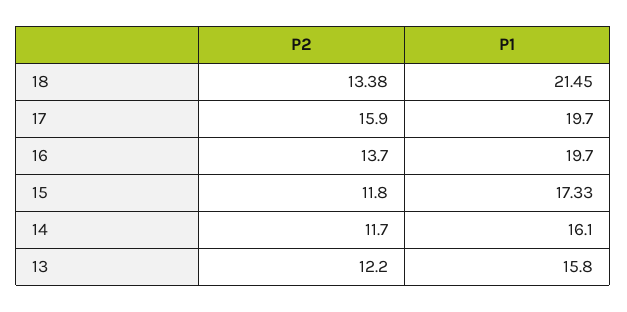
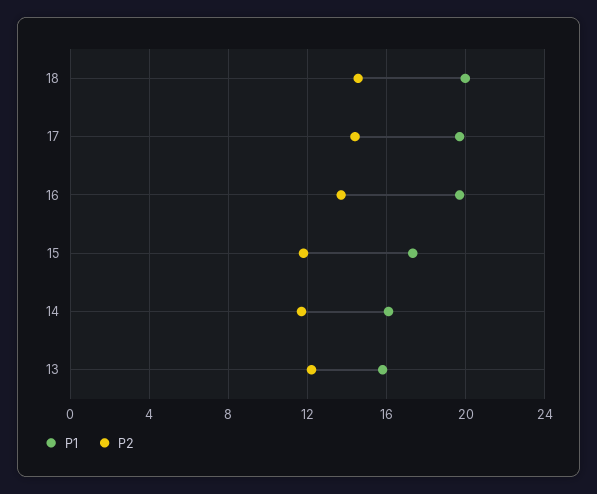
  {
    "P2": {
-     "18": 13.38,
+     "18": 14.5,
-     "17": 15.9,
+     "17": 14.5,
      "16": 13.7,
      "15": 11.8,
      "14": 11.7,
      "13": 12.2
    },
    "P1": {
-     "18": 21.45,
+     "18": 20,
      "17": 19.7,
      "16": 19.7,
      "15": 17.33,
      "14": 16.1,
      "13": 15.8
    }
  }

